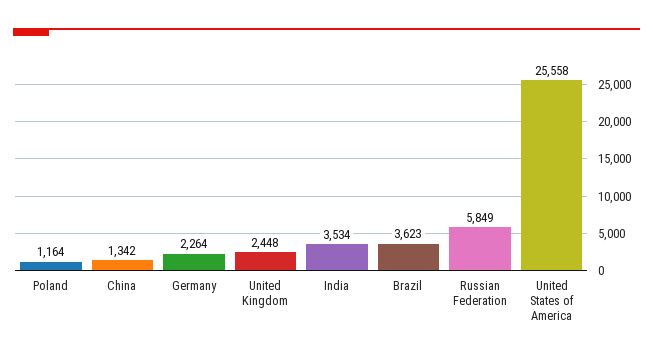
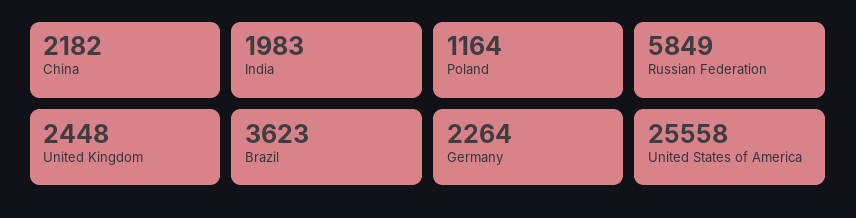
  {
    "Poland": 1164,
-   "China": 1342,
+   "China": 2182,
    "Germany": 2264,
    "United Kingdom": 2448,
-   "India": 3534,
+   "India": 1983,
    "Brazil": 3623,
    "Russian Federation": 5849,
    "United States of America": 25558
  }

